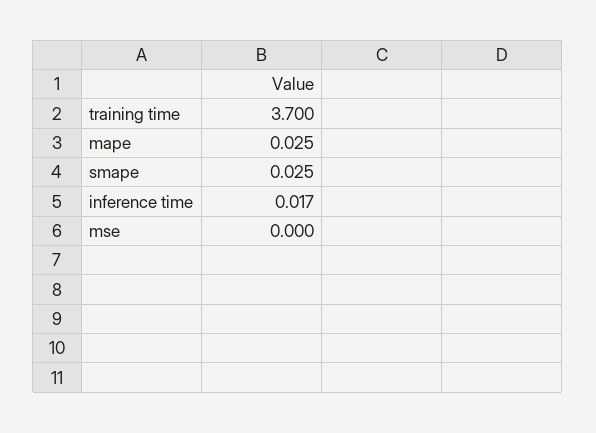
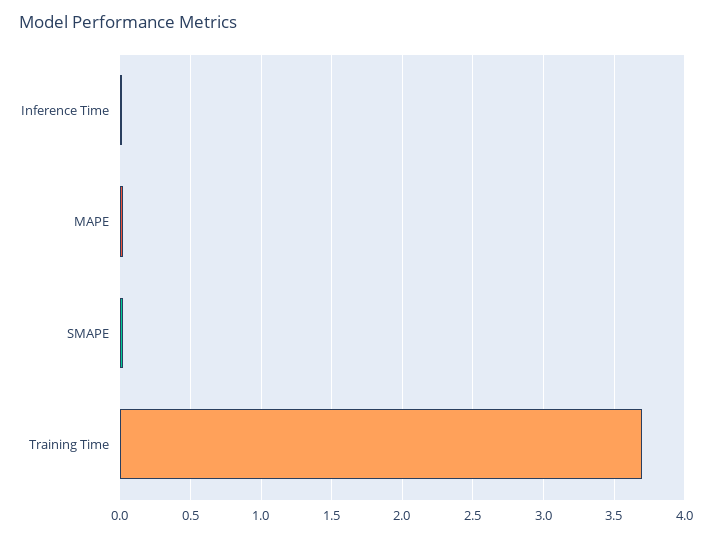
  {
    "training time": 3.7,
    "mape": 0.025,
    "smape": 0.025,
-   "inference time": 0.017,
+   "inference time": 0.017
-   "mse": 0
  }

